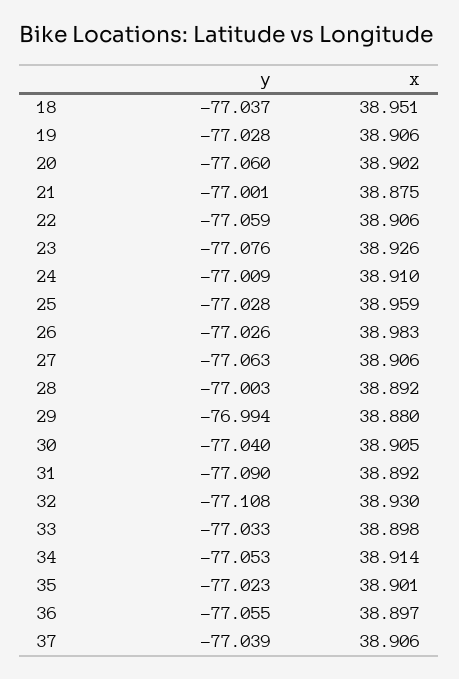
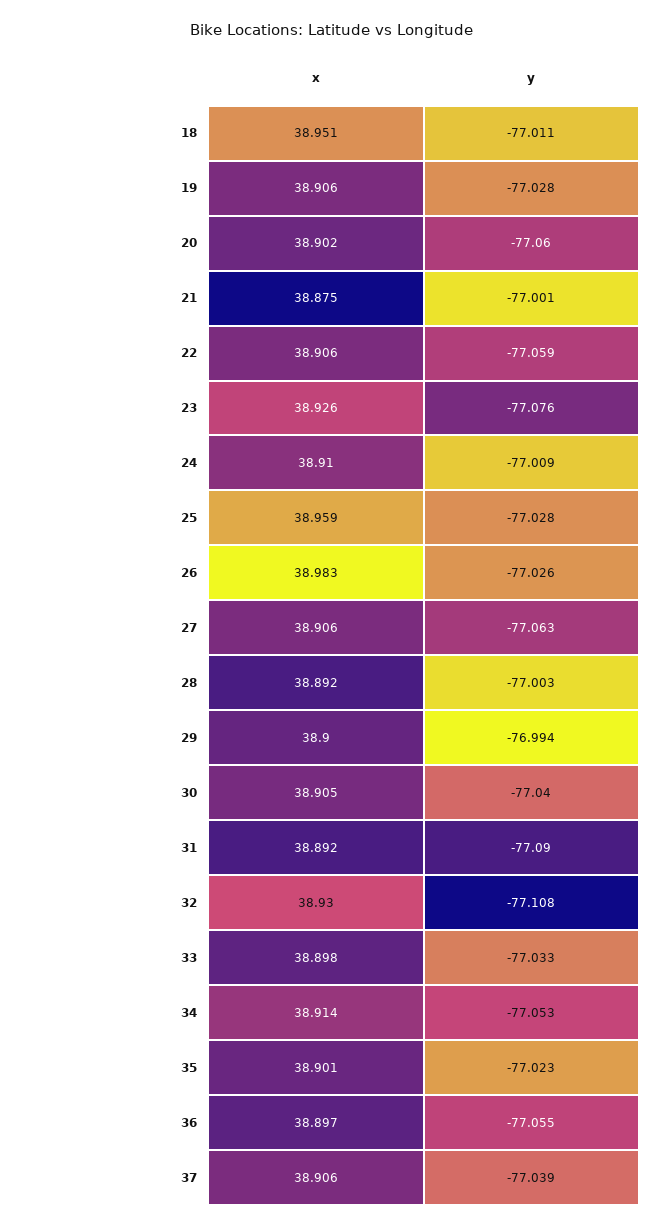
  {
    "y": {
-     "18": -77.037,
+     "18": -77.011,
      "19": -77.028,
      "20": -77.06,
      "21": -77.001,
      "22": -77.059,
      "23": -77.076,
      "24": -77.009,
      "25": -77.028,
      "26": -77.026,
      "27": -77.063,
      "28": -77.003,
      "29": -76.994,
      "30": -77.04,
      "31": -77.09,
      "32": -77.108,
      "33": -77.033,
      "34": -77.053,
      "35": -77.023,
      "36": -77.055,
      "37": -77.039
    },
    "x": {
      "18": 38.951,
      "19": 38.906,
      "20": 38.902,
      "21": 38.875,
      "22": 38.906,
      "23": 38.926,
      "24": 38.91,
      "25": 38.959,
      "26": 38.983,
      "27": 38.906,
      "28": 38.892,
-     "29": 38.88,
+     "29": 38.9,
      "30": 38.905,
      "31": 38.892,
      "32": 38.93,
      "33": 38.898,
      "34": 38.914,
      "35": 38.901,
      "36": 38.897,
      "37": 38.906
    }
  }

